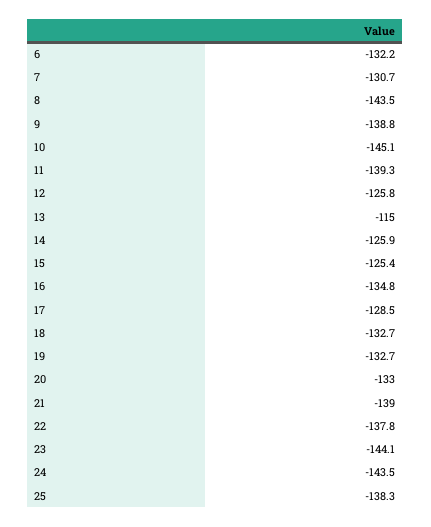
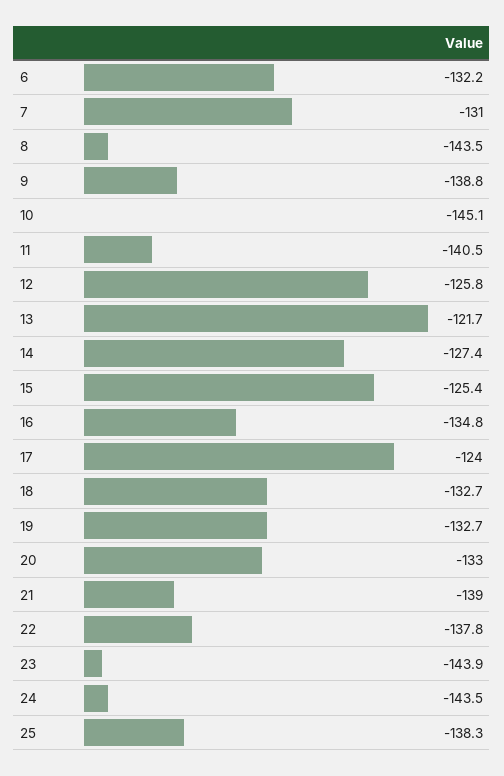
  {
    "6": -132.2,
-   "7": -130.7,
+   "7": -131,
    "8": -143.5,
    "9": -138.8,
    "10": -145.1,
-   "11": -139.3,
+   "11": -140.5,
    "12": -125.8,
-   "13": -115,
+   "13": -121.7,
-   "14": -125.9,
+   "14": -127.4,
    "15": -125.4,
    "16": -134.8,
-   "17": -128.5,
+   "17": -124,
    "18": -132.7,
    "19": -132.7,
    "20": -133,
    "21": -139,
    "22": -137.8,
-   "23": -144.1,
+   "23": -143.9,
    "24": -143.5,
    "25": -138.3
  }

